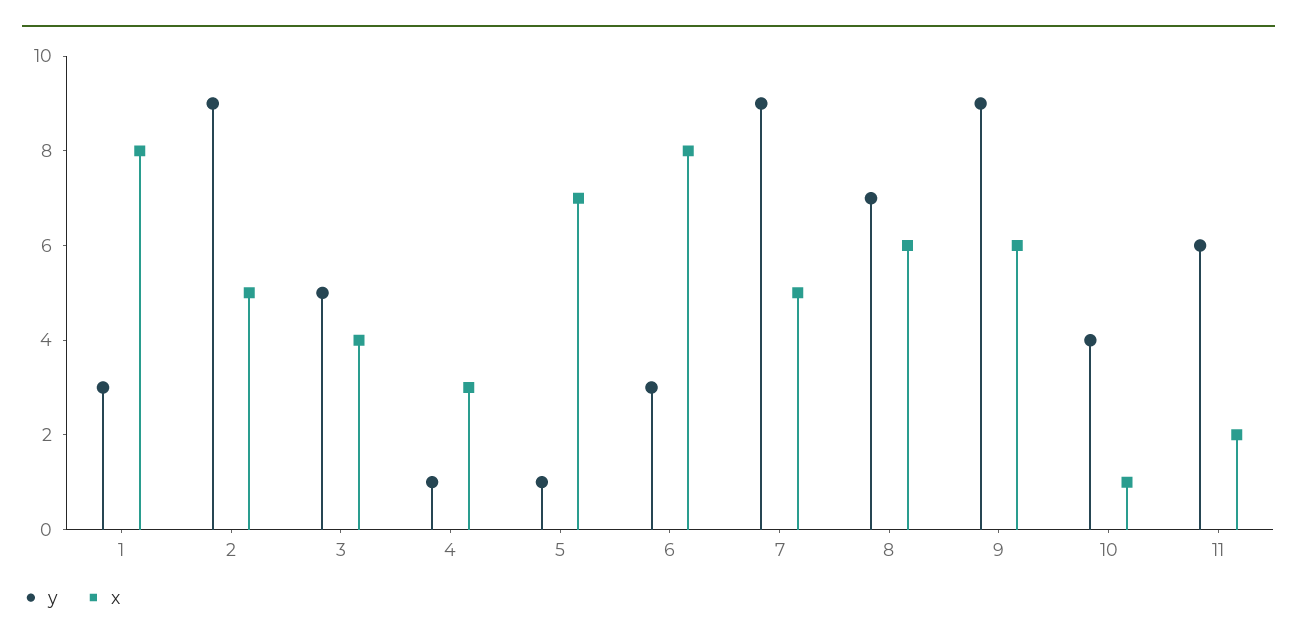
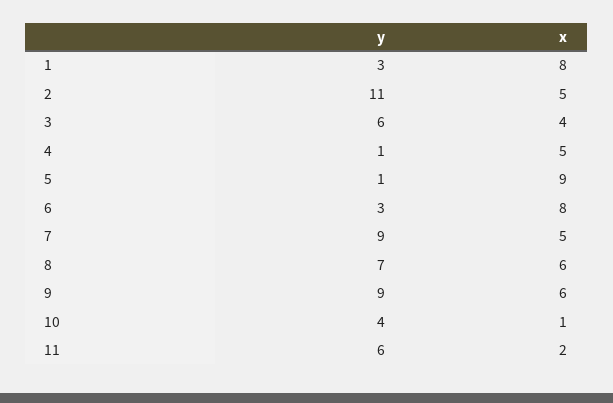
  {
    "y": {
      "1": 3,
-     "2": 9,
+     "2": 11,
-     "3": 5,
+     "3": 6,
      "4": 1,
      "5": 1,
      "6": 3,
      "7": 9,
      "8": 7,
      "9": 9,
      "10": 4,
      "11": 6
    },
    "x": {
      "1": 8,
      "2": 5,
      "3": 4,
-     "4": 3,
+     "4": 5,
-     "5": 7,
+     "5": 9,
      "6": 8,
      "7": 5,
      "8": 6,
      "9": 6,
      "10": 1,
      "11": 2
    }
  }

